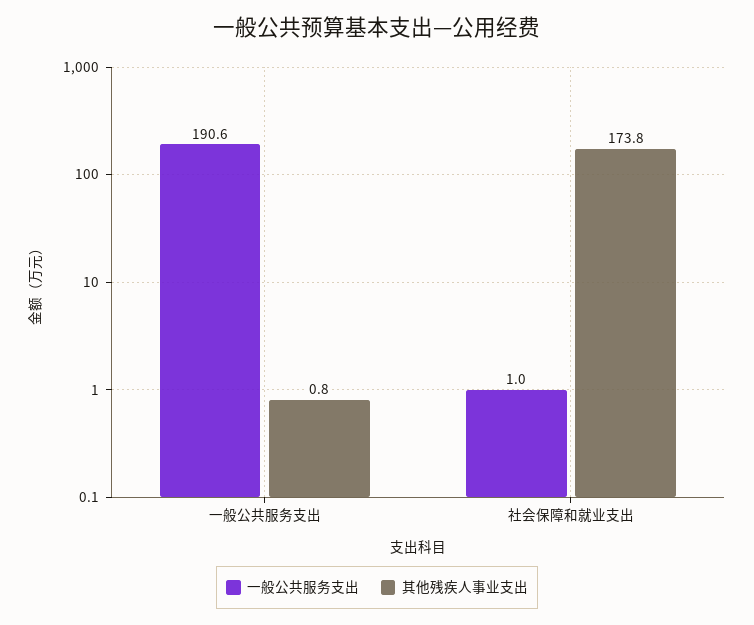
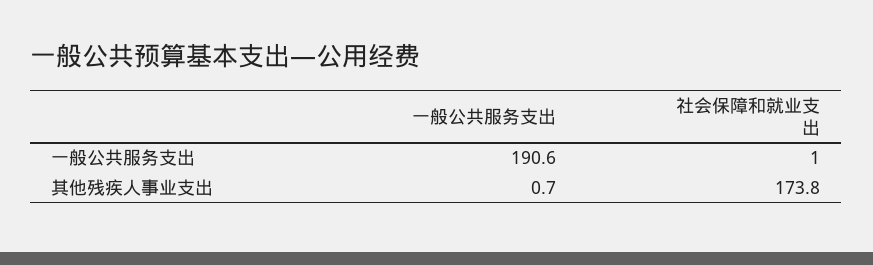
  {
    "一般公共服务支出": {
      "一般公共服务支出": 190.6,
      "社会保障和就业支出": 1
    },
    "其他残疾人事业支出": {
-     "一般公共服务支出": 0.8,
+     "一般公共服务支出": 0.7,
      "社会保障和就业支出": 173.8
    }
  }

